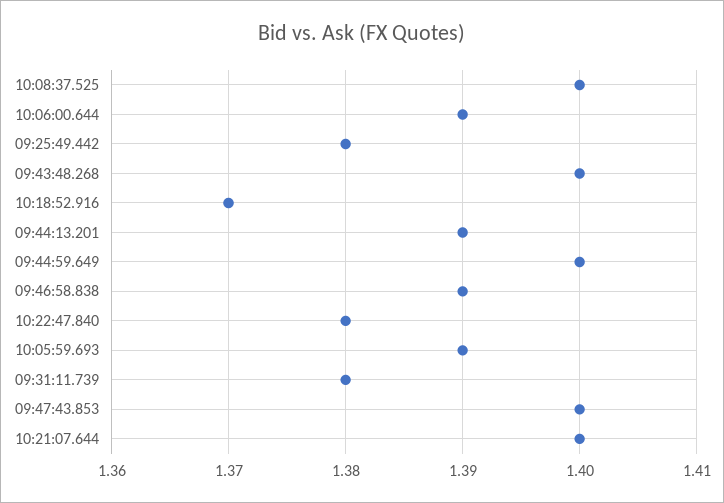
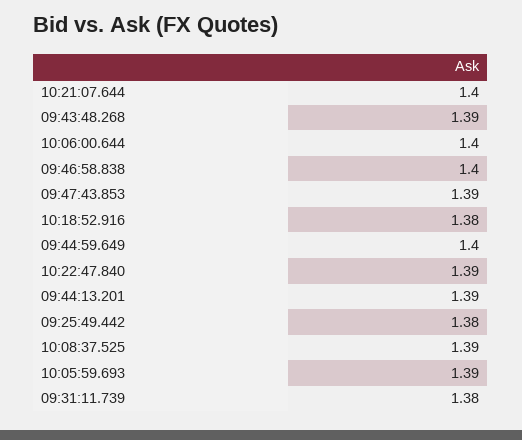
  {
-   "10:08:37.525": 1.4,
+   "10:08:37.525": 1.39,
-   "10:06:00.644": 1.39,
+   "10:06:00.644": 1.4,
    "09:25:49.442": 1.38,
-   "09:43:48.268": 1.4,
+   "09:43:48.268": 1.39,
-   "10:18:52.916": 1.37,
+   "10:18:52.916": 1.38,
    "09:44:13.201": 1.39,
    "09:44:59.649": 1.4,
-   "09:46:58.838": 1.39,
+   "09:46:58.838": 1.4,
-   "10:22:47.840": 1.38,
+   "10:22:47.840": 1.39,
    "10:05:59.693": 1.39,
    "09:31:11.739": 1.38,
-   "09:47:43.853": 1.4,
+   "09:47:43.853": 1.39,
    "10:21:07.644": 1.4
  }

